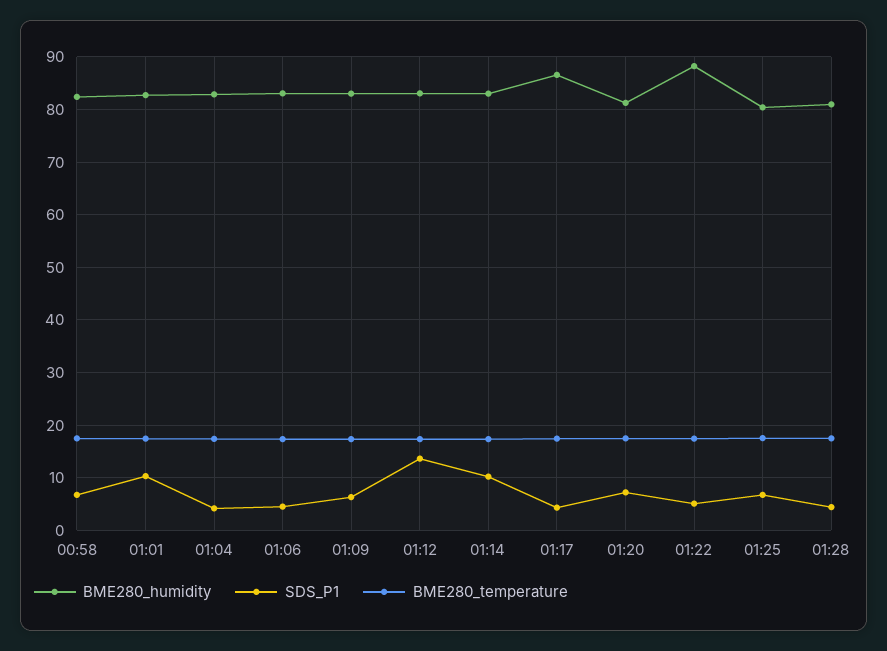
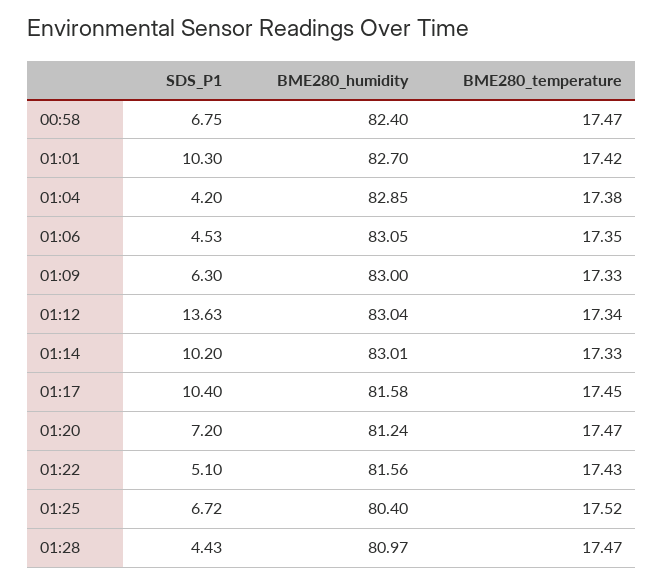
  {
    "BME280_humidity": {
      "00:58": 82.4,
      "01:01": 82.7,
      "01:04": 82.85,
      "01:06": 83.05,
      "01:09": 83,
      "01:12": 83.04,
      "01:14": 83.01,
-     "01:17": 86,
+     "01:17": 81.58,
      "01:20": 81.24,
-     "01:22": 88,
+     "01:22": 81.56,
      "01:25": 80.4,
      "01:28": 80.97
    },
    "SDS_P1": {
      "00:58": 6.75,
      "01:01": 10.3,
      "01:04": 4.2,
      "01:06": 4.53,
      "01:09": 6.3,
      "01:12": 13.63,
      "01:14": 10.2,
-     "01:17": 4,
+     "01:17": 10.4,
      "01:20": 7.2,
      "01:22": 5.1,
      "01:25": 6.72,
      "01:28": 4.43
    },
    "BME280_temperature": {
      "00:58": 17.47,
      "01:01": 17.42,
      "01:04": 17.38,
      "01:06": 17.35,
      "01:09": 17.33,
      "01:12": 17.34,
      "01:14": 17.33,
      "01:17": 17.45,
      "01:20": 17.47,
      "01:22": 17.43,
      "01:25": 17.52,
      "01:28": 17.47
    }
  }

